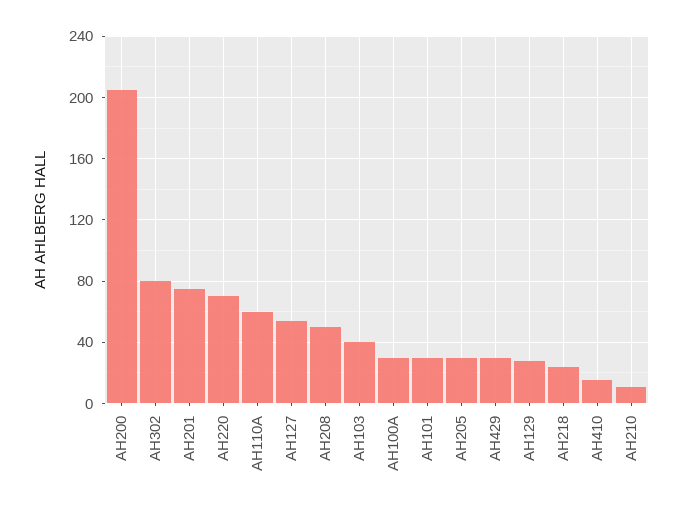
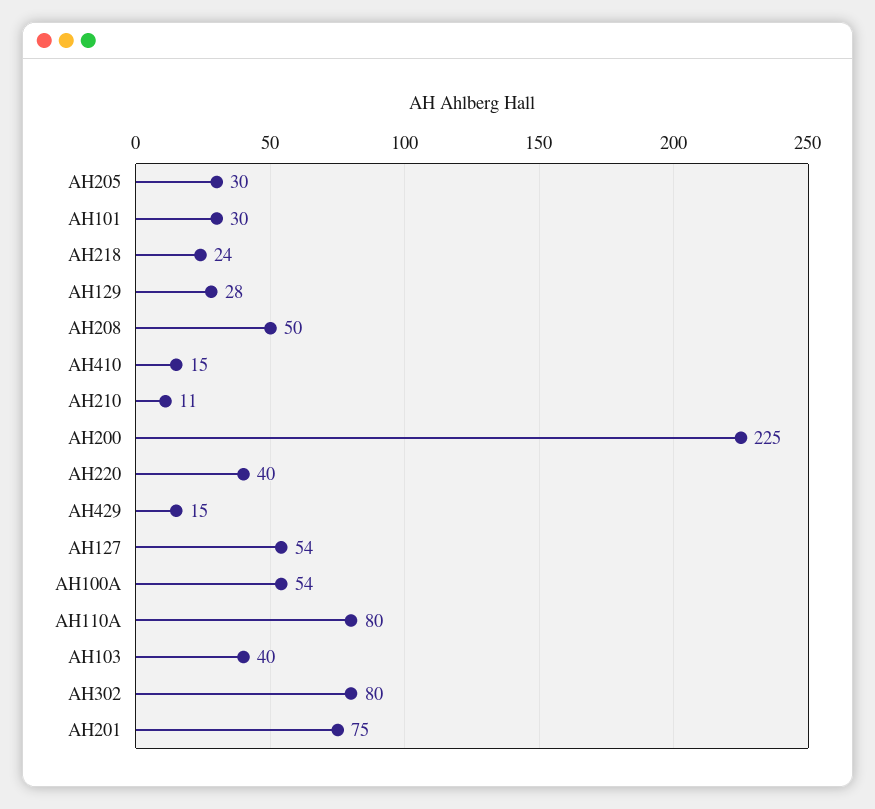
  {
-   "AH200": 205,
+   "AH200": 225,
    "AH302": 80,
    "AH201": 75,
-   "AH220": 70,
+   "AH220": 40,
-   "AH110A": 60,
+   "AH110A": 80,
    "AH127": 54,
    "AH208": 50,
    "AH103": 40,
-   "AH100A": 30,
+   "AH100A": 54,
    "AH101": 30,
    "AH205": 30,
-   "AH429": 30,
+   "AH429": 15,
    "AH129": 28,
    "AH218": 24,
    "AH410": 15,
    "AH210": 11
  }

